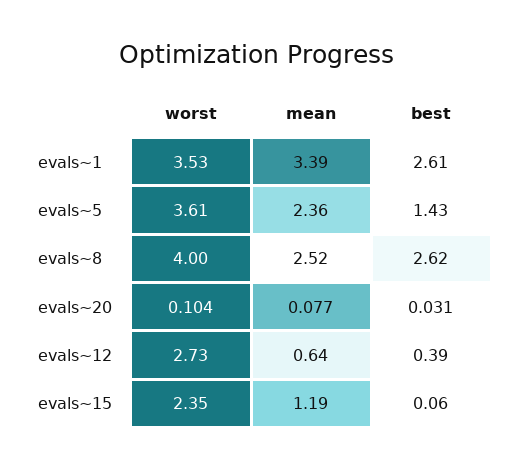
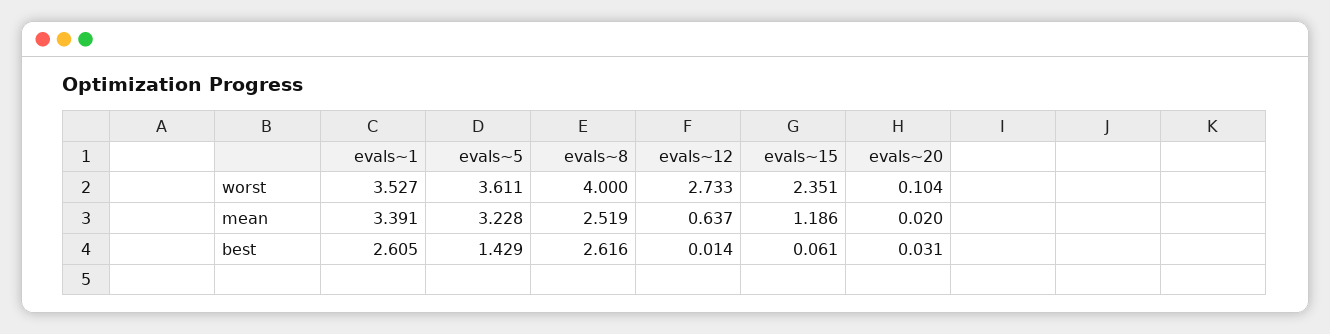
  {
    "worst": {
      "evals~1": 3.527,
      "evals~5": 3.611,
      "evals~8": 4,
      "evals~20": 0.104,
      "evals~12": 2.733,
      "evals~15": 2.351
    },
    "mean": {
      "evals~1": 3.391,
-     "evals~5": 2.36,
+     "evals~5": 3.228,
      "evals~8": 2.519,
-     "evals~20": 0.077,
+     "evals~20": 0.02,
      "evals~12": 0.637,
      "evals~15": 1.186
    },
    "best": {
      "evals~1": 2.605,
      "evals~5": 1.429,
      "evals~8": 2.616,
      "evals~20": 0.031,
-     "evals~12": 0.39,
+     "evals~12": 0.014,
      "evals~15": 0.061
    }
  }

